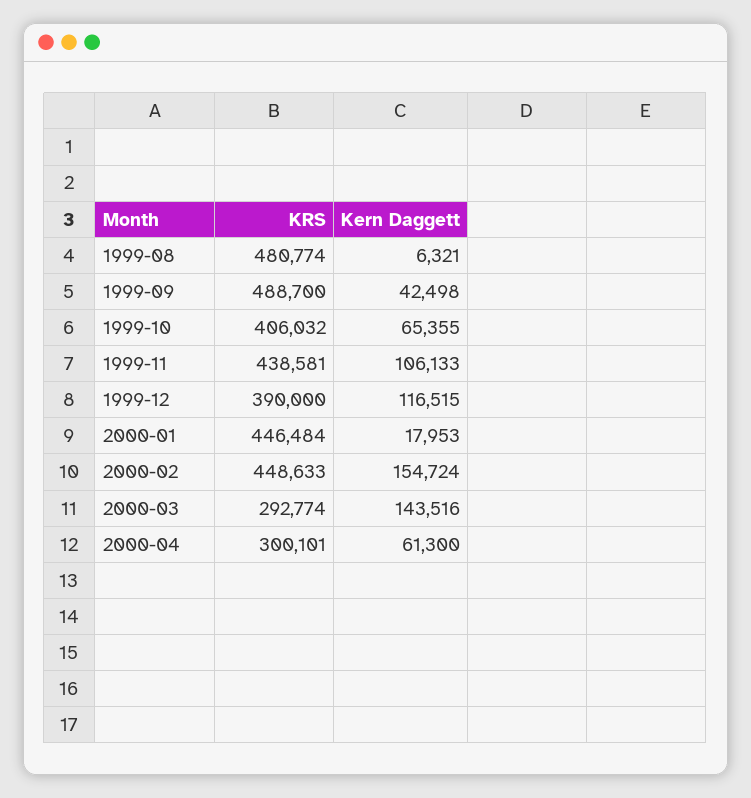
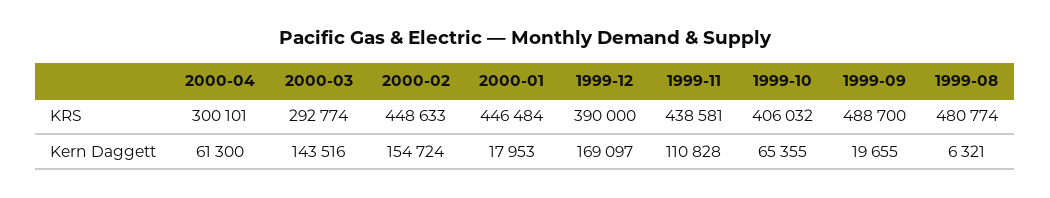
  {
    "KRS": {
      "1999-08": 480774,
      "1999-09": 488700,
      "1999-10": 406032,
      "1999-11": 438581,
      "1999-12": 390000,
      "2000-01": 446484,
      "2000-02": 448633,
      "2000-03": 292774,
      "2000-04": 300101
    },
    "Kern Daggett": {
      "1999-08": 6321,
-     "1999-09": 42498,
+     "1999-09": 19655,
      "1999-10": 65355,
-     "1999-11": 106133,
+     "1999-11": 110828,
-     "1999-12": 116515,
+     "1999-12": 169097,
      "2000-01": 17953,
      "2000-02": 154724,
      "2000-03": 143516,
      "2000-04": 61300
    }
  }

